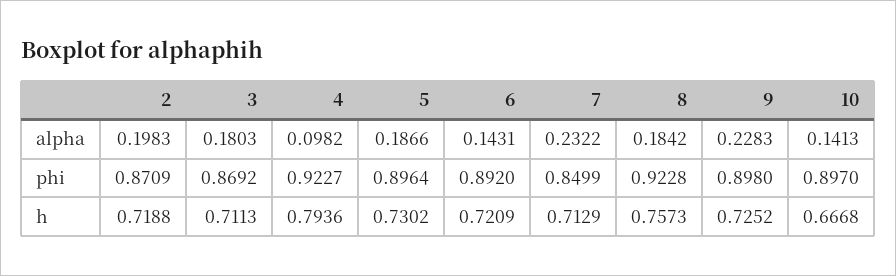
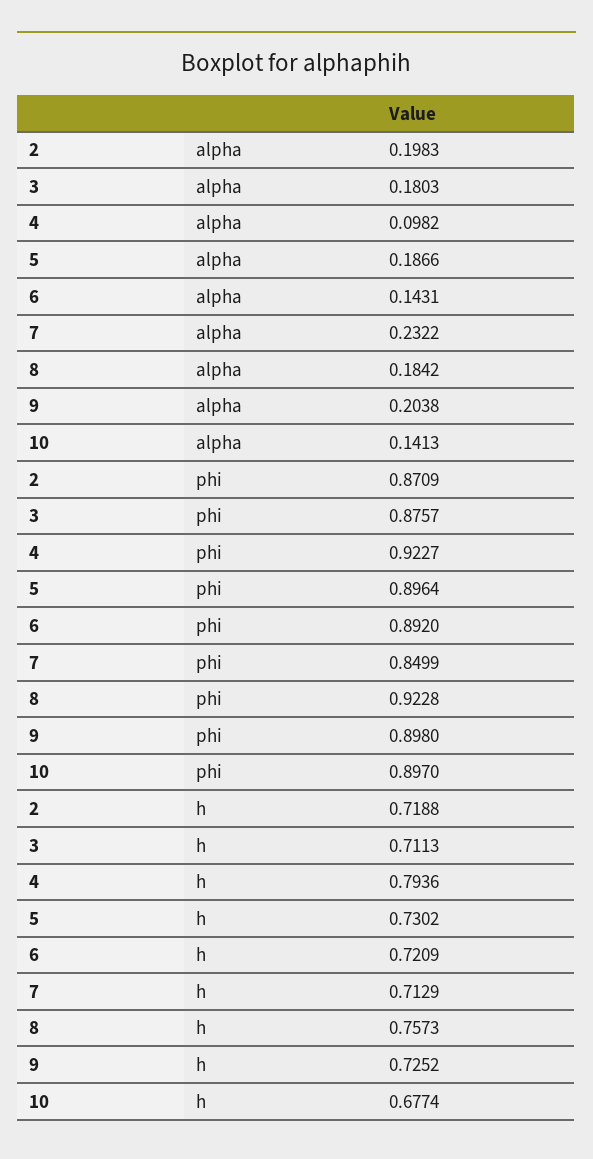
  {
    "2": {
      "alpha": 0.1983,
      "phi": 0.8709,
      "h": 0.7188
    },
    "3": {
      "alpha": 0.1803,
-     "phi": 0.8692,
+     "phi": 0.8757,
      "h": 0.7113
    },
    "4": {
      "alpha": 0.0982,
      "phi": 0.9227,
      "h": 0.7936
    },
    "5": {
      "alpha": 0.1866,
      "phi": 0.8964,
      "h": 0.7302
    },
    "6": {
      "alpha": 0.1431,
      "phi": 0.892,
      "h": 0.7209
    },
    "7": {
      "alpha": 0.2322,
      "phi": 0.8499,
      "h": 0.7129
    },
    "8": {
      "alpha": 0.1842,
      "phi": 0.9228,
      "h": 0.7573
    },
    "9": {
-     "alpha": 0.2283,
+     "alpha": 0.2038,
      "phi": 0.898,
      "h": 0.7252
    },
    "10": {
      "alpha": 0.1413,
      "phi": 0.897,
-     "h": 0.6668
+     "h": 0.6774
    }
  }

